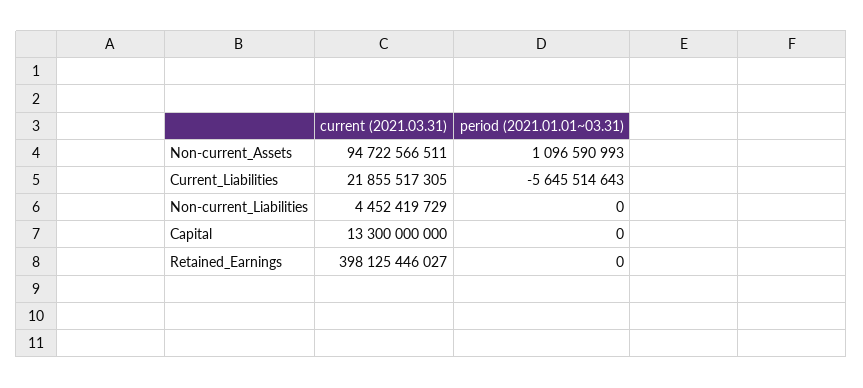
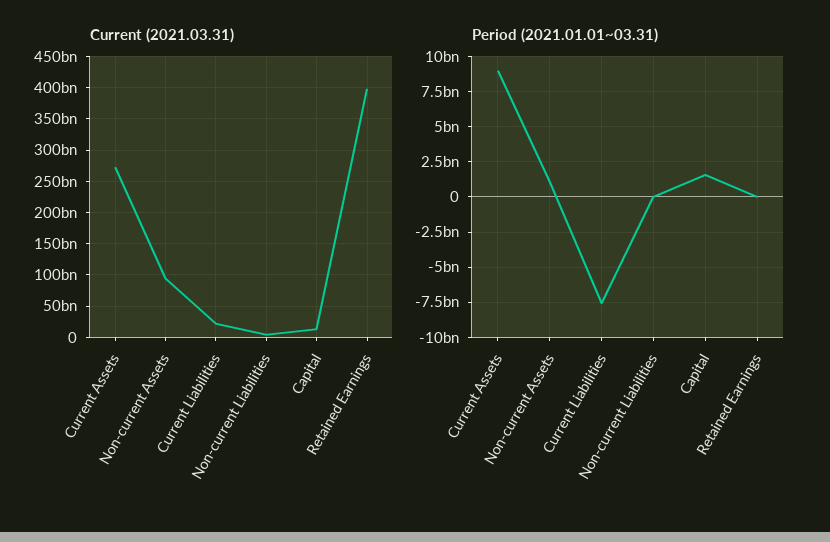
  {
    "current (2021.03.31)": {
      "Non-current_Assets": 94722566511,
      "Current_Liabilities": 21855517305,
      "Non-current_Liabilities": 4452419729,
      "Capital": 13300000000,
-     "Retained_Earnings": 398125446027
+     "Retained_Earnings": 398125446027,
+     "Current Assets": 270000000000
    },
    "period (2021.01.01~03.31)": {
      "Non-current_Assets": 1096590993,
-     "Current_Liabilities": -5645514643,
+     "Current_Liabilities": -7500000000,
      "Non-current_Liabilities": 0,
-     "Capital": 0,
+     "Capital": 1500000000,
-     "Retained_Earnings": 0
+     "Retained_Earnings": 0,
+     "Current Assets": 9000000000
    }
  }

